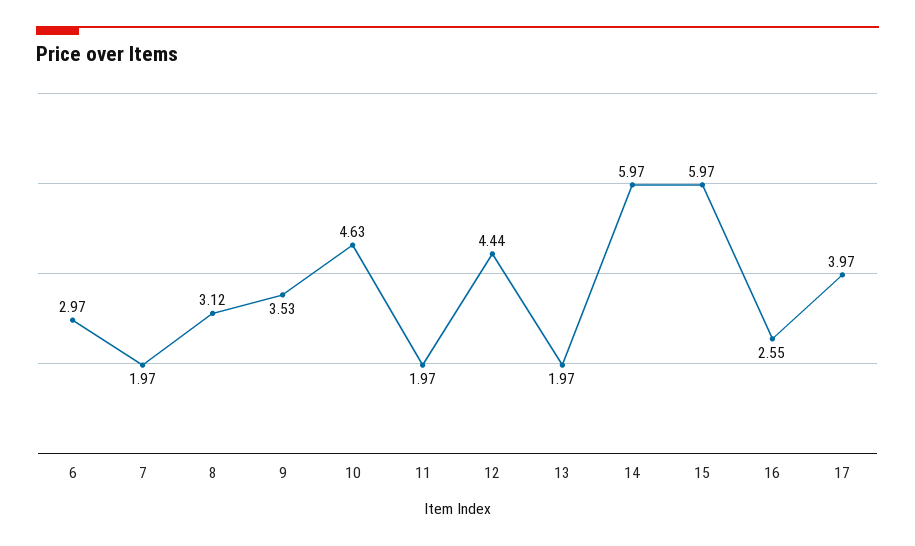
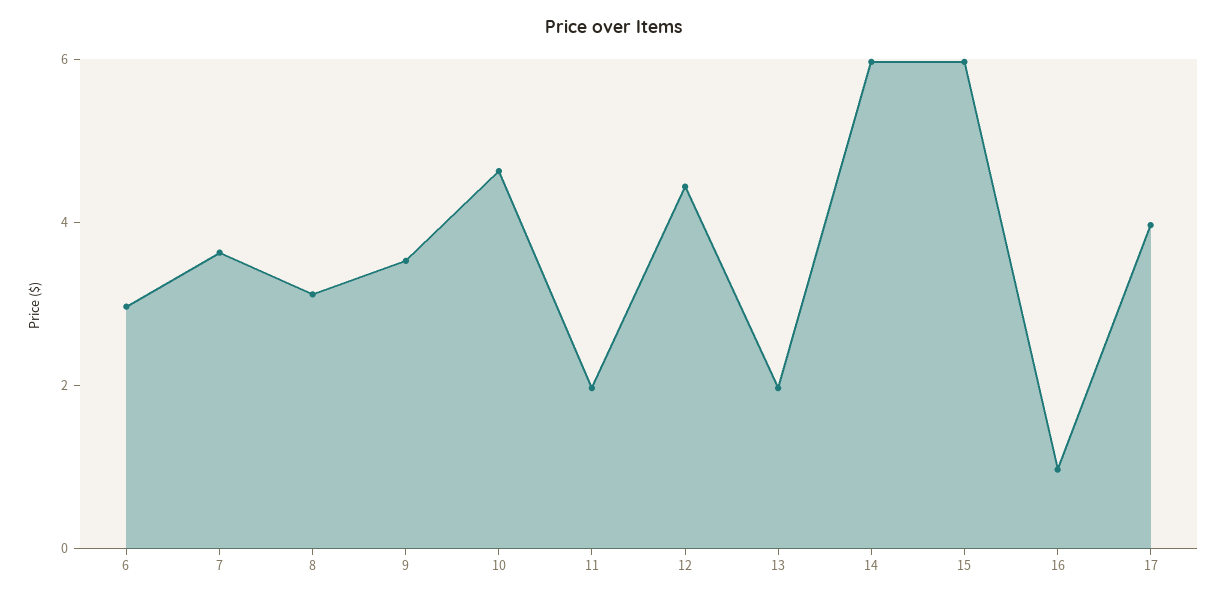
  {
    "6": 2.97,
-   "7": 1.97,
+   "7": 3.5,
    "8": 3.12,
    "9": 3.53,
    "10": 4.63,
    "11": 1.97,
    "12": 4.44,
    "13": 1.97,
    "14": 5.97,
    "15": 5.97,
-   "16": 2.55,
+   "16": 1,
    "17": 3.97
  }

